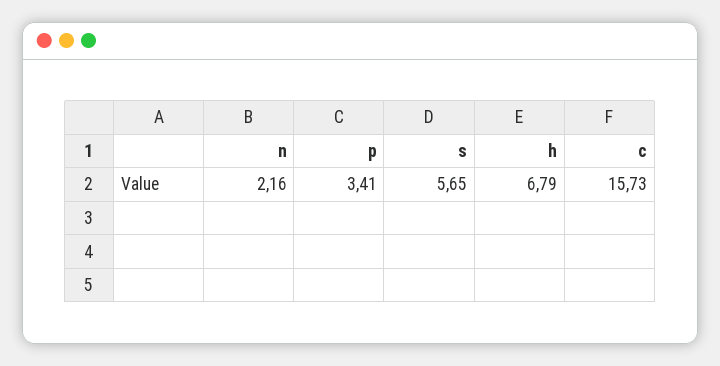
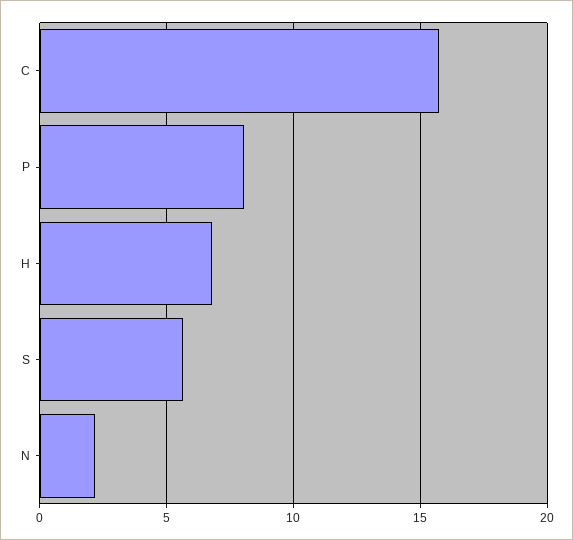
  {
    "n": 2.16,
-   "p": 3.41,
+   "p": 8,
    "s": 5.65,
    "h": 6.79,
    "c": 15.73
  }

